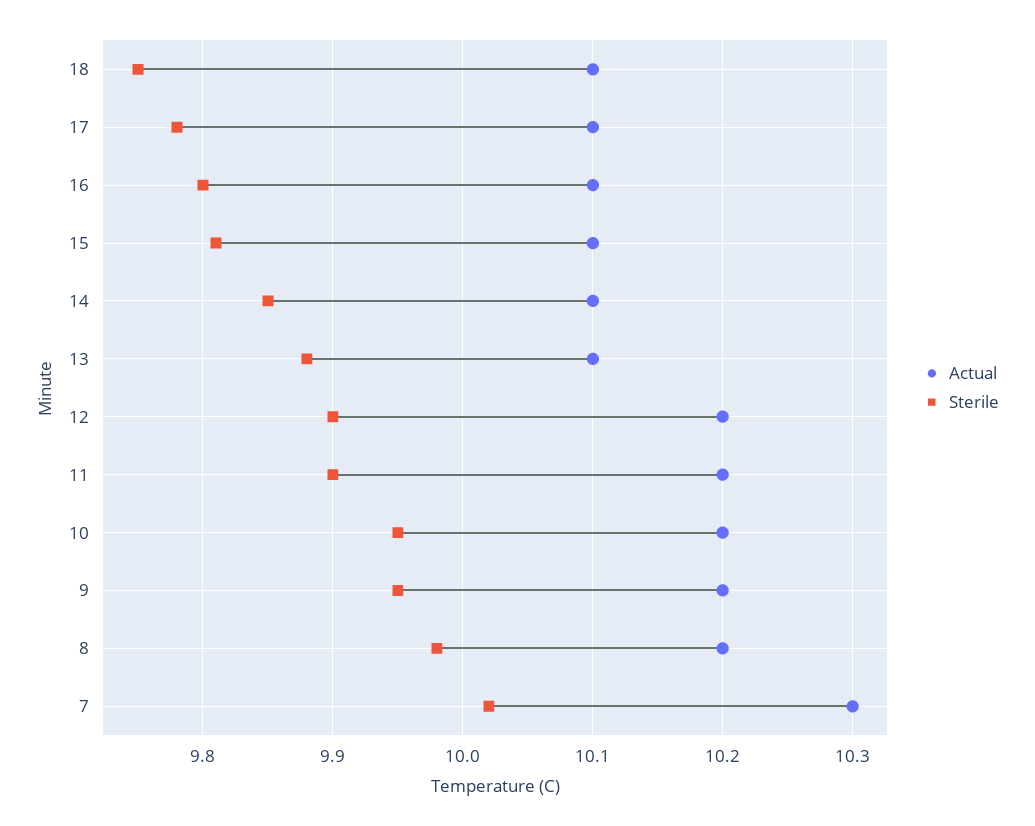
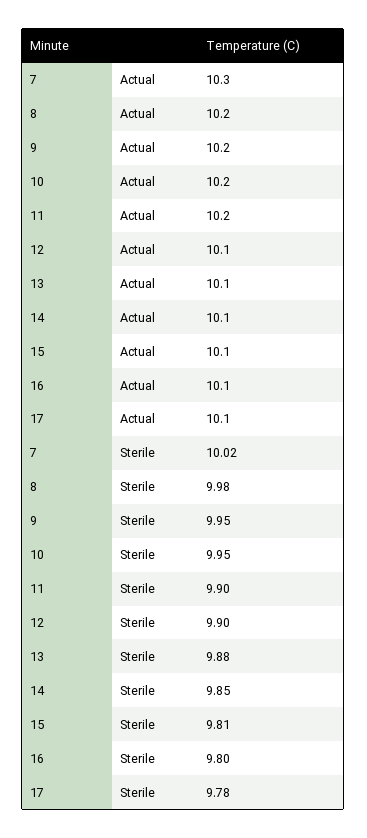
  {
    "Actual": {
-     "18": 10.1,
      "17": 10.1,
      "16": 10.1,
      "15": 10.1,
      "14": 10.1,
      "13": 10.1,
-     "12": 10.2,
+     "12": 10.1,
      "11": 10.2,
      "10": 10.2,
      "9": 10.2,
      "8": 10.2,
      "7": 10.3
    },
    "Sterile": {
-     "18": 9.75,
      "17": 9.78,
      "16": 9.8,
      "15": 9.81,
      "14": 9.85,
      "13": 9.88,
      "12": 9.9,
      "11": 9.9,
      "10": 9.95,
      "9": 9.95,
      "8": 9.98,
      "7": 10.02
    }
  }

